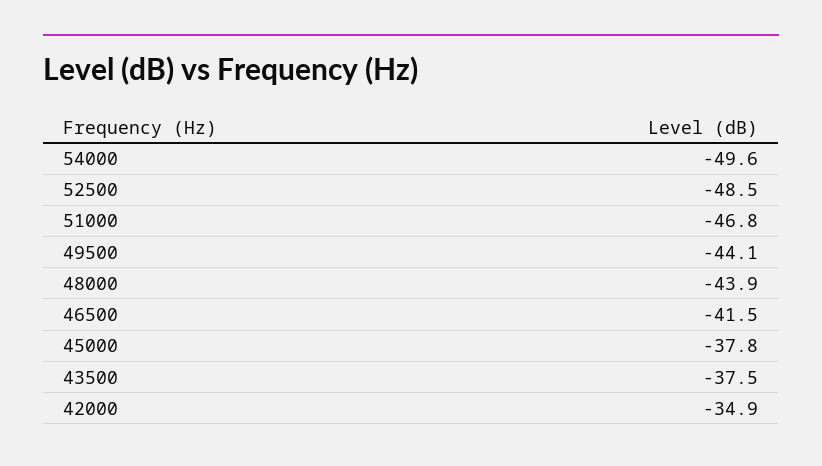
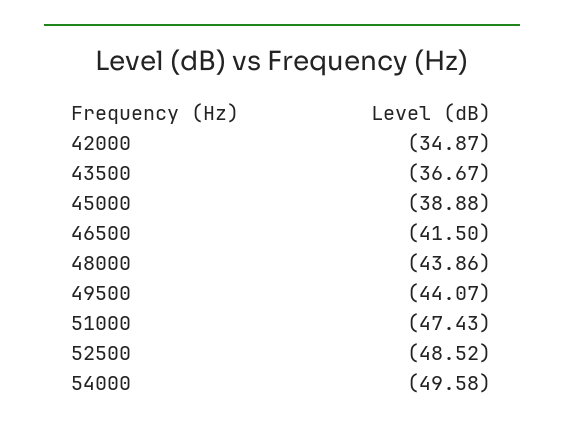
  {
    "54000": -49.58,
    "52500": -48.52,
-   "51000": -46.8,
+   "51000": -47.43,
    "49500": -44.07,
    "48000": -43.86,
    "46500": -41.5,
-   "45000": -37.8,
+   "45000": -38.88,
-   "43500": -37.5,
+   "43500": -36.67,
    "42000": -34.87
  }

